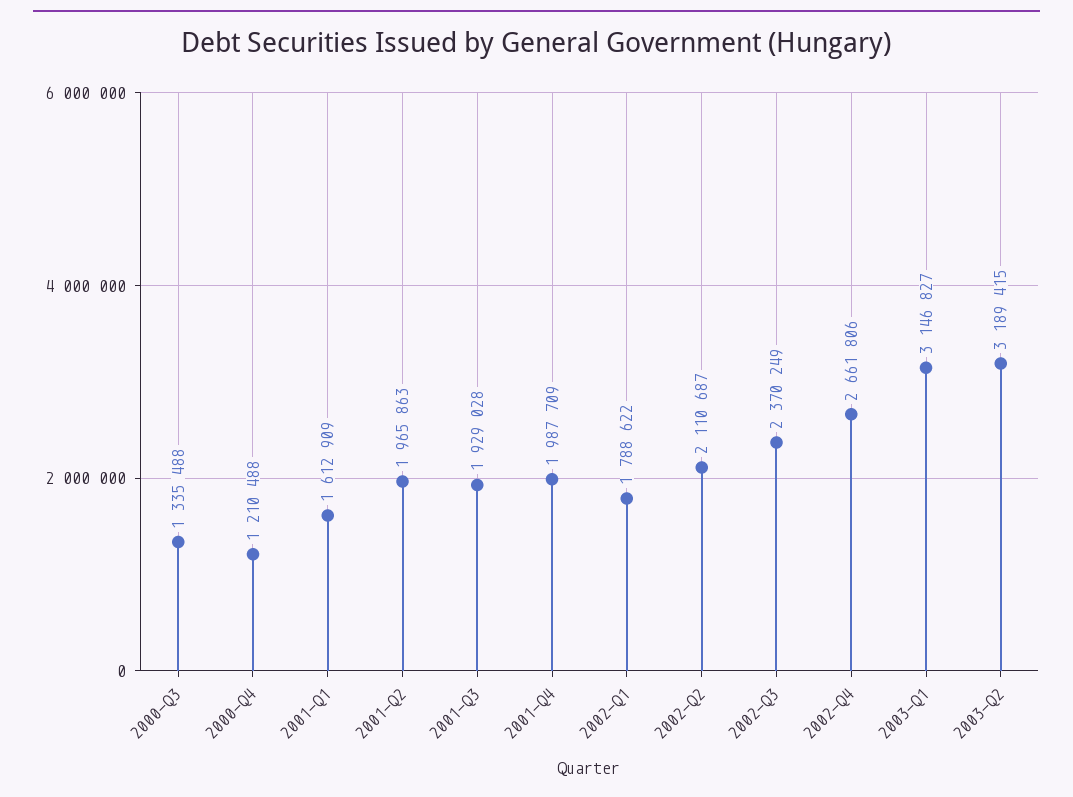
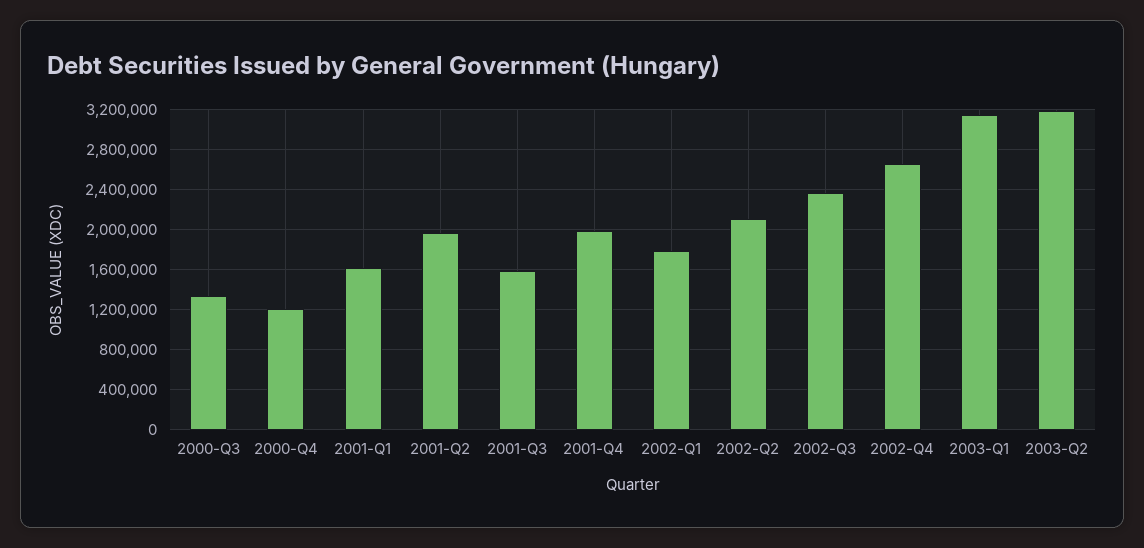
  {
    "2000-Q3": 1335488,
    "2000-Q4": 1210488,
    "2001-Q1": 1612909,
    "2001-Q2": 1965863,
-   "2001-Q3": 1929028,
+   "2001-Q3": 1600000,
    "2001-Q4": 1987709,
    "2002-Q1": 1788622,
    "2002-Q2": 2110687,
    "2002-Q3": 2370249,
    "2002-Q4": 2661806,
    "2003-Q1": 3146827,
    "2003-Q2": 3189415
  }

